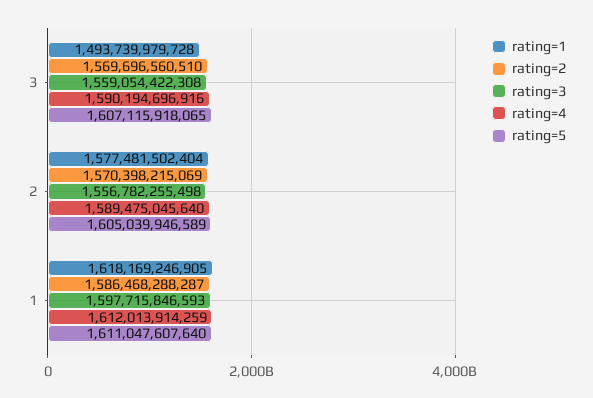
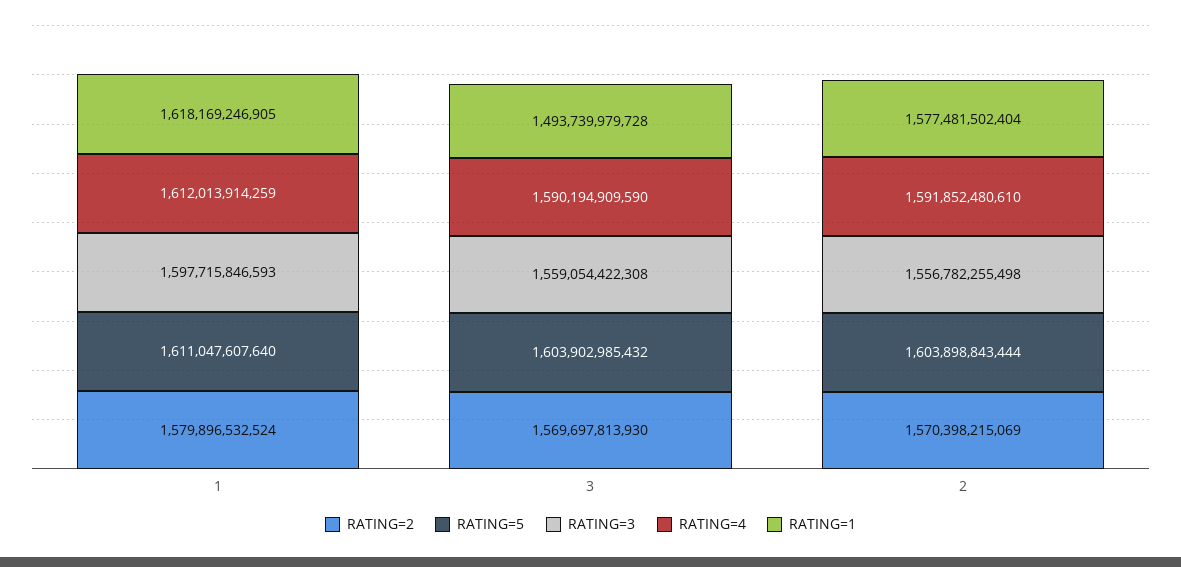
  {
    "rating=1": {
      "3": 1493739979728,
      "2": 1577481502404,
      "1": 1618169246905
    },
    "rating=2": {
-     "3": 1569696560510,
+     "3": 1569697813930,
      "2": 1570398215069,
-     "1": 1586468288287
+     "1": 1579896532524
    },
    "rating=3": {
      "3": 1559054422308,
      "2": 1556782255498,
      "1": 1597715846593
    },
    "rating=4": {
-     "3": 1590194696916,
+     "3": 1590194909590,
-     "2": 1589475045640,
+     "2": 1591852480610,
      "1": 1612013914259
    },
    "rating=5": {
-     "3": 1607115918065,
+     "3": 1603902985432,
-     "2": 1605039946589,
+     "2": 1603898843444,
      "1": 1611047607640
    }
  }

